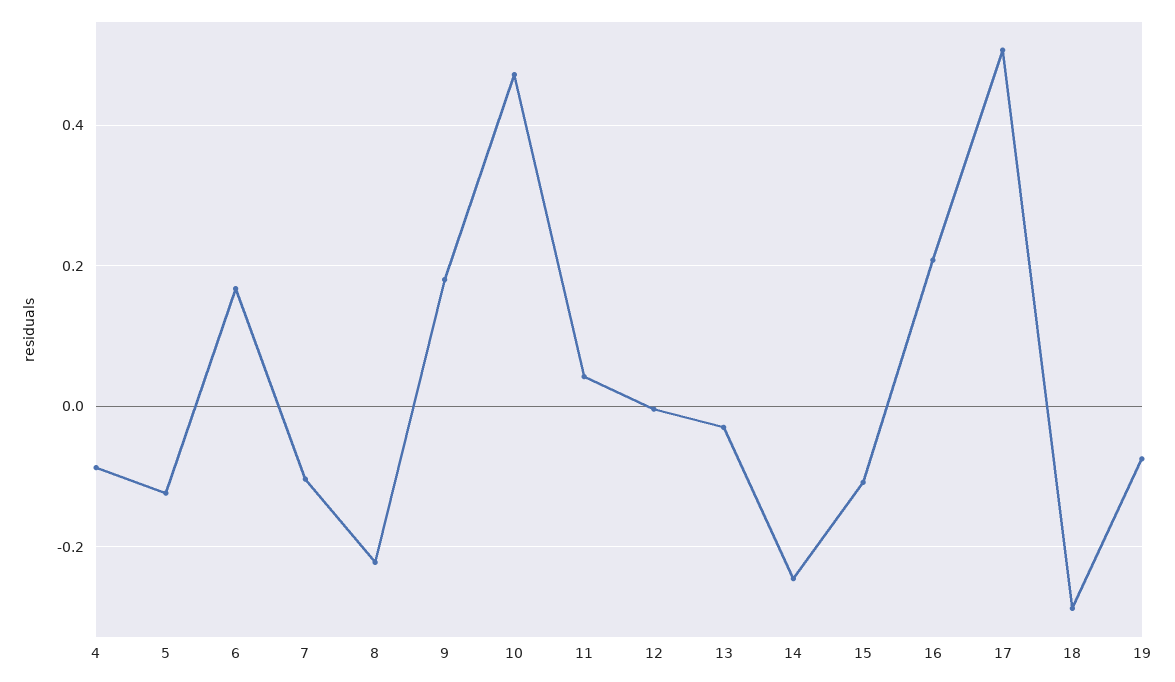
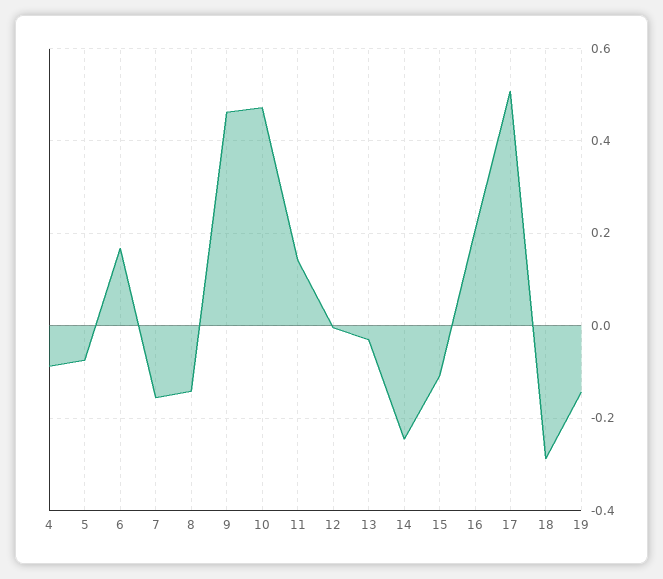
  {
    "4": -0.08,
-   "5": -0.12,
+   "5": -0.08,
    "6": 0.16,
-   "7": -0.1,
+   "7": -0.16,
-   "8": -0.22,
+   "8": -0.14,
-   "9": 0.18,
+   "9": 0.46,
    "10": 0.48,
-   "11": 0.04,
+   "11": 0.14,
    "12": 0,
    "13": -0.04,
    "14": -0.24,
    "15": -0.1,
    "16": 0.2,
    "17": 0.5,
    "18": -0.28,
-   "19": -0.08
+   "19": -0.14
  }

